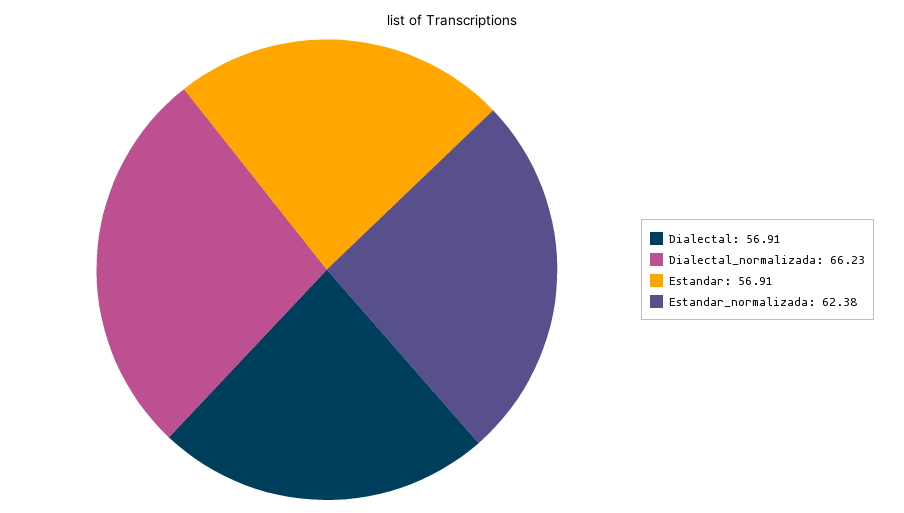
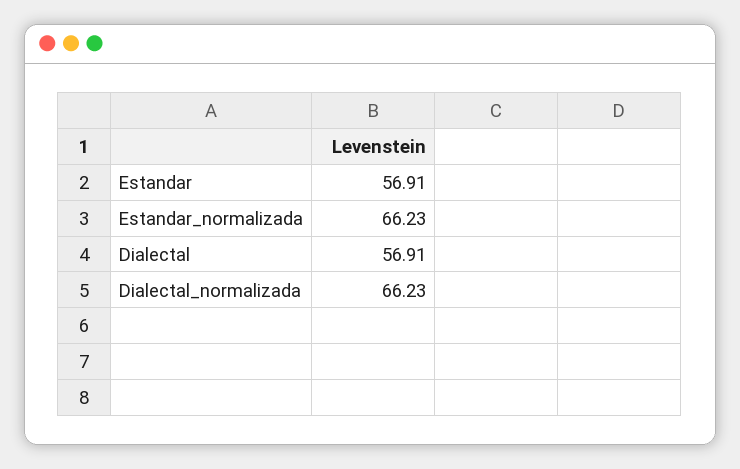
  {
    "Dialectal": 56.91,
    "Dialectal_normalizada": 66.23,
    "Estandar": 56.91,
-   "Estandar_normalizada": 62.38
+   "Estandar_normalizada": 66.23
  }

